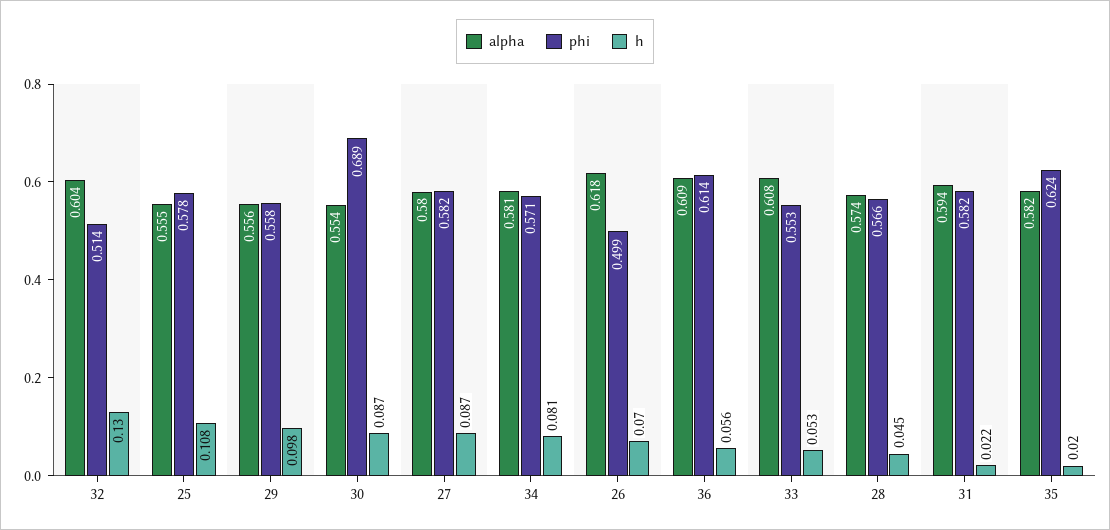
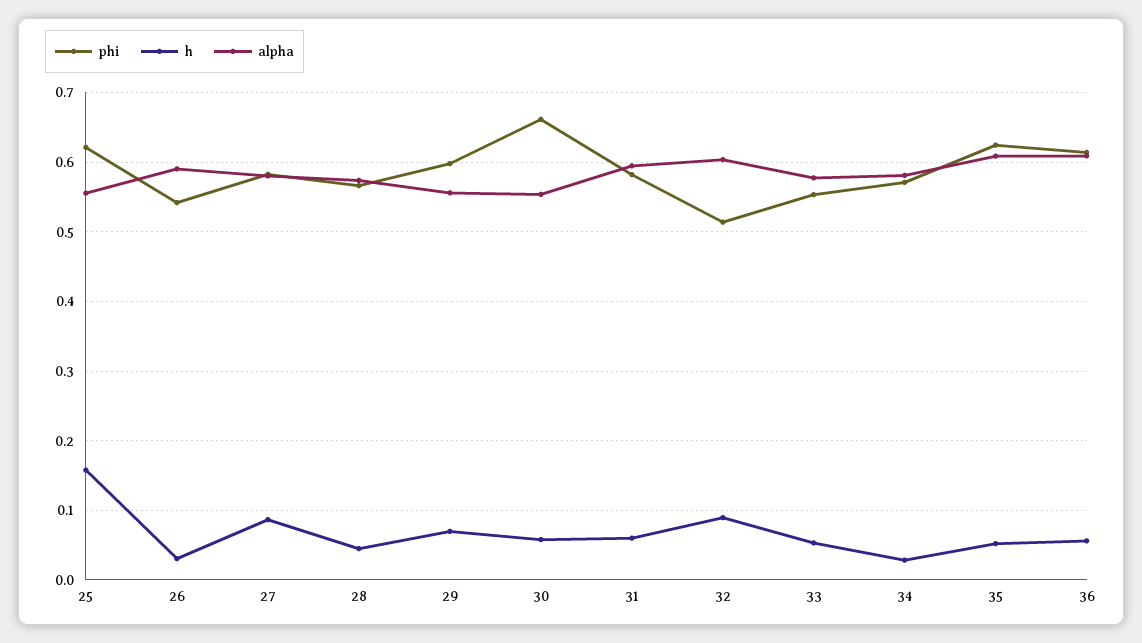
  {
    "alpha": {
      "32": 0.604,
      "25": 0.555,
      "29": 0.556,
      "30": 0.554,
      "27": 0.58,
      "34": 0.581,
-     "26": 0.618,
+     "26": 0.59,
      "36": 0.609,
-     "33": 0.608,
+     "33": 0.58,
      "28": 0.574,
      "31": 0.594,
-     "35": 0.582
+     "35": 0.61
    },
    "phi": {
      "32": 0.514,
-     "25": 0.578,
+     "25": 0.62,
-     "29": 0.558,
+     "29": 0.6,
-     "30": 0.689,
+     "30": 0.66,
      "27": 0.582,
      "34": 0.571,
-     "26": 0.499,
+     "26": 0.54,
      "36": 0.614,
      "33": 0.553,
      "28": 0.566,
      "31": 0.582,
      "35": 0.624
    },
    "h": {
-     "32": 0.13,
+     "32": 0.09,
-     "25": 0.108,
+     "25": 0.16,
-     "29": 0.098,
+     "29": 0.07,
-     "30": 0.087,
+     "30": 0.06,
      "27": 0.087,
-     "34": 0.081,
+     "34": 0.03,
-     "26": 0.07,
+     "26": 0.03,
      "36": 0.056,
      "33": 0.053,
      "28": 0.045,
-     "31": 0.022,
+     "31": 0.06,
-     "35": 0.02
+     "35": 0.05
    }
  }

